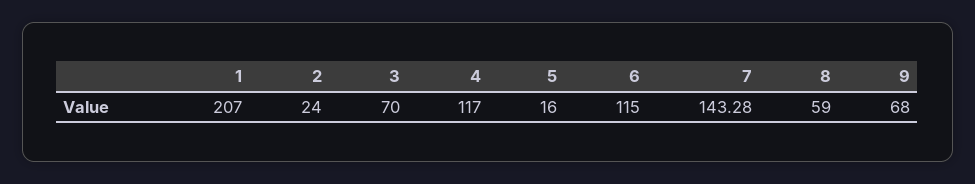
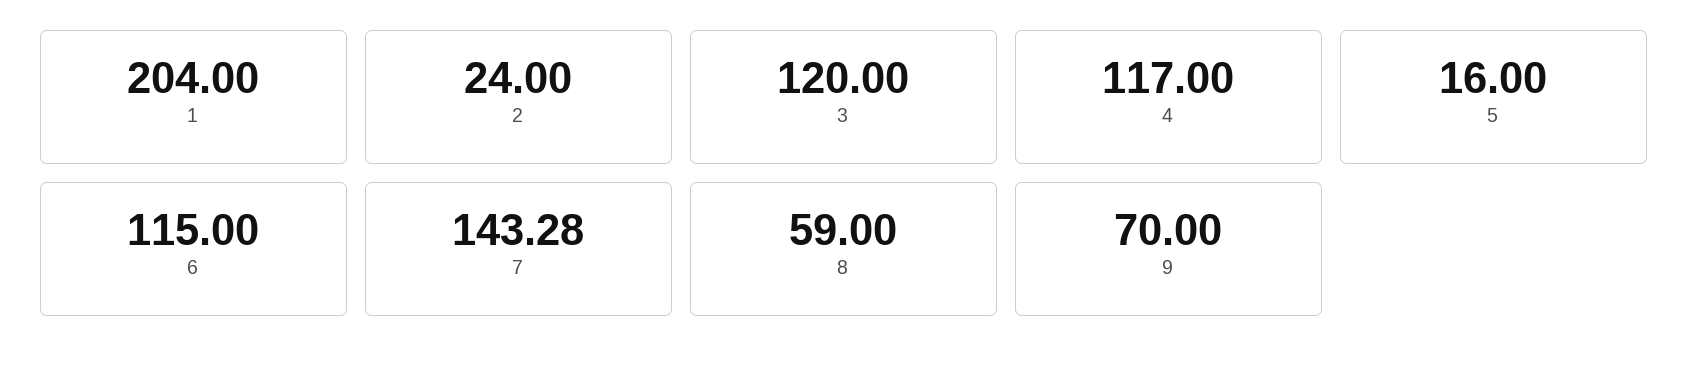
  {
-   "1": 207,
+   "1": 204,
    "2": 24,
-   "3": 70,
+   "3": 120,
    "4": 117,
    "5": 16,
    "6": 115,
    "7": 143.28,
    "8": 59,
-   "9": 68
+   "9": 70
  }

